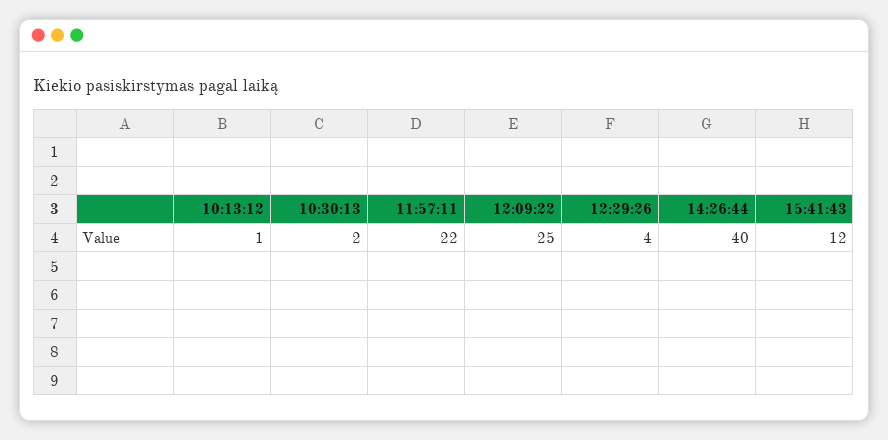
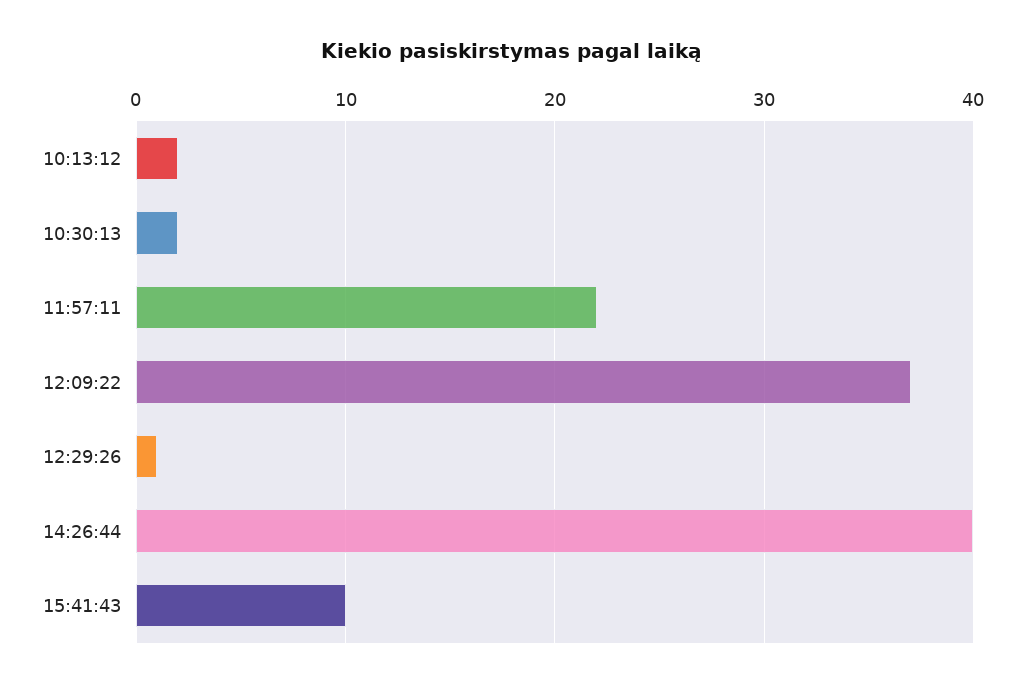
  {
-   "10:13:12": 1,
+   "10:13:12": 2,
    "10:30:13": 2,
    "11:57:11": 22,
-   "12:09:22": 25,
+   "12:09:22": 37,
-   "12:29:26": 4,
+   "12:29:26": 1,
    "14:26:44": 40,
-   "15:41:43": 12
+   "15:41:43": 10
  }

